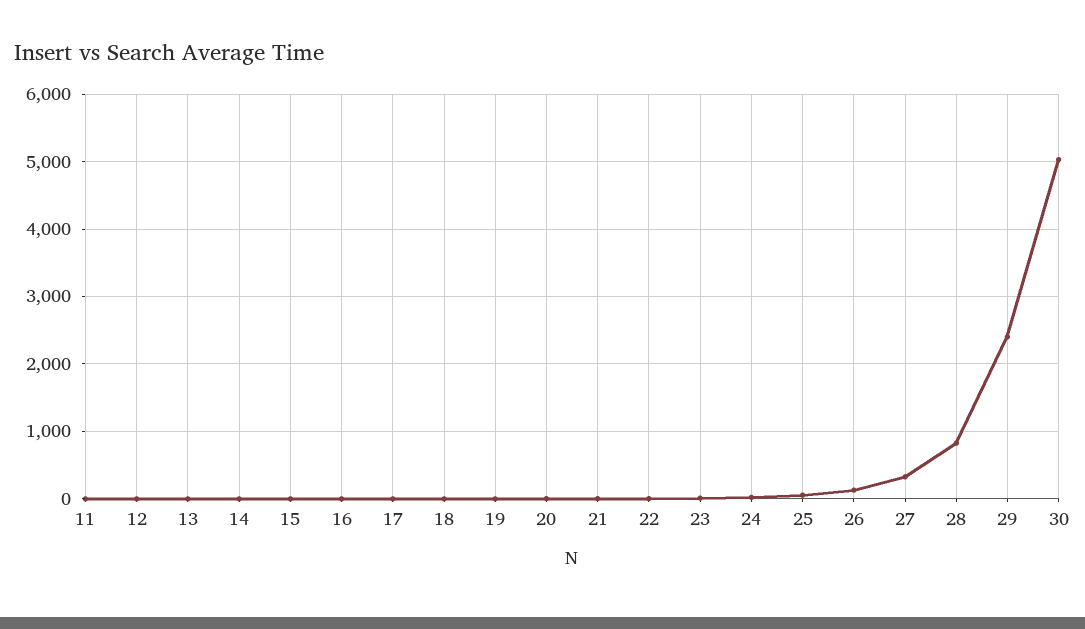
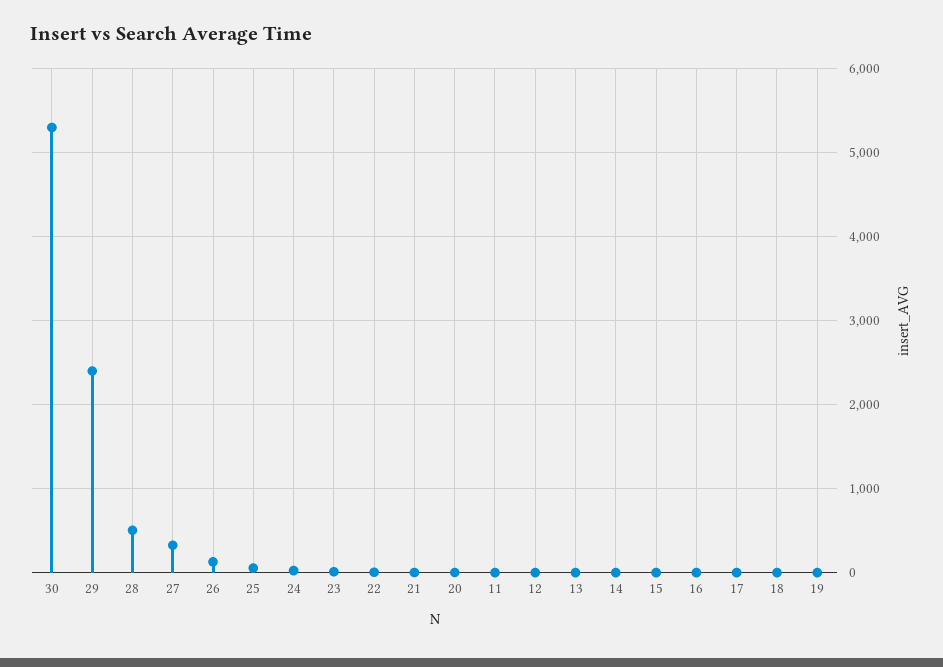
  {
    "11": 0,
    "12": 0,
    "13": 0,
    "14": 0,
    "15": 0,
    "16": 0,
    "17": 0,
    "18": 0,
    "19": 0,
    "20": 0,
    "21": 0,
    "22": 0,
    "23": 0,
    "24": 0,
    "25": 100,
    "26": 100,
    "27": 300,
-   "28": 800,
+   "28": 500,
    "29": 2400,
-   "30": 5000
+   "30": 5300
  }

